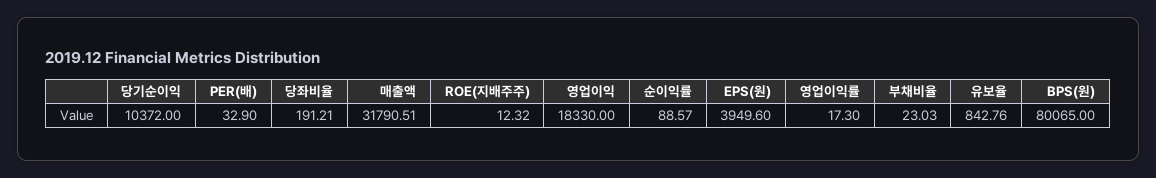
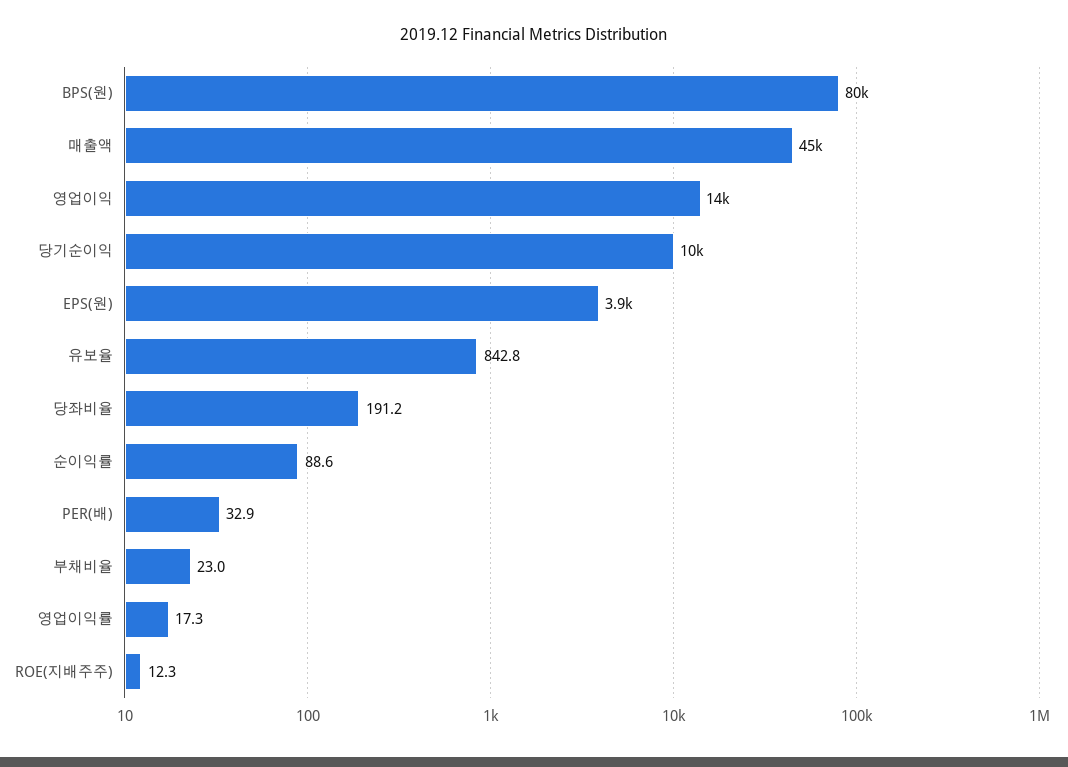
  {
    "당기순이익": 10372,
    "PER(배)": 32.9,
    "당좌비율": 191.21,
-   "매출액": 31790.51,
+   "매출액": 45000,
    "ROE(지배주주)": 12.32,
-   "영업이익": 18330,
+   "영업이익": 14000,
    "순이익률": 88.57,
    "EPS(원)": 3949.6,
    "영업이익률": 17.3,
    "부채비율": 23.03,
    "유보율": 842.76,
    "BPS(원)": 80065
  }

